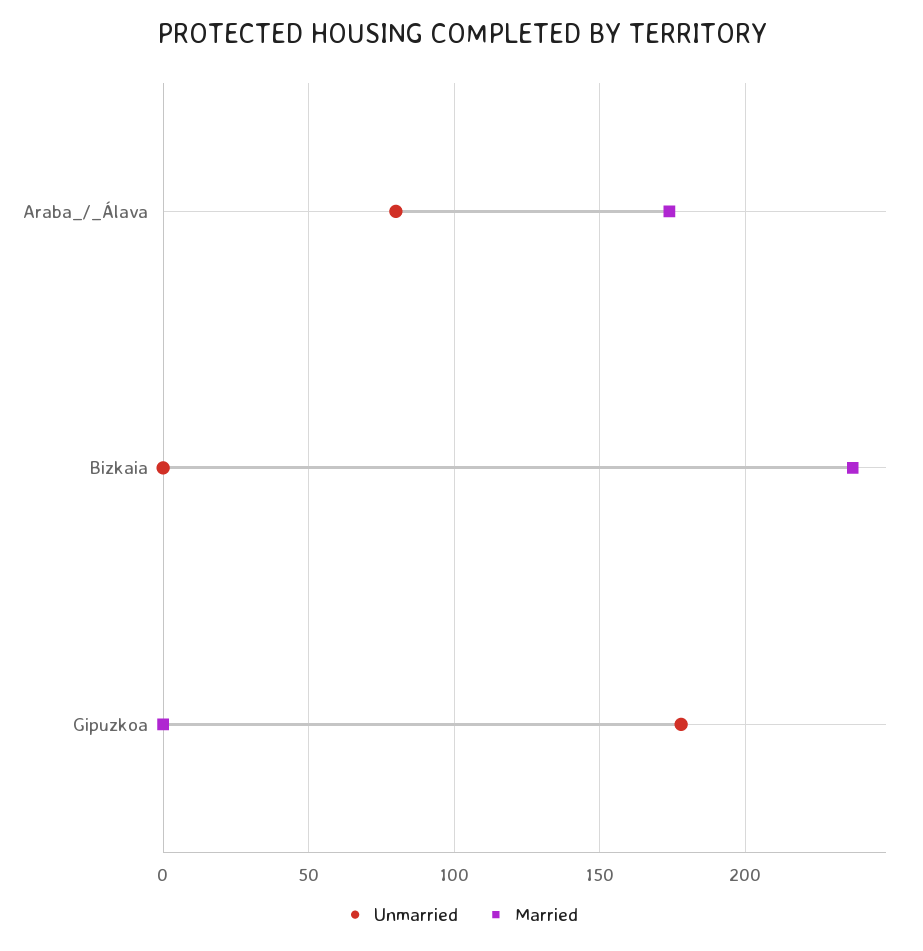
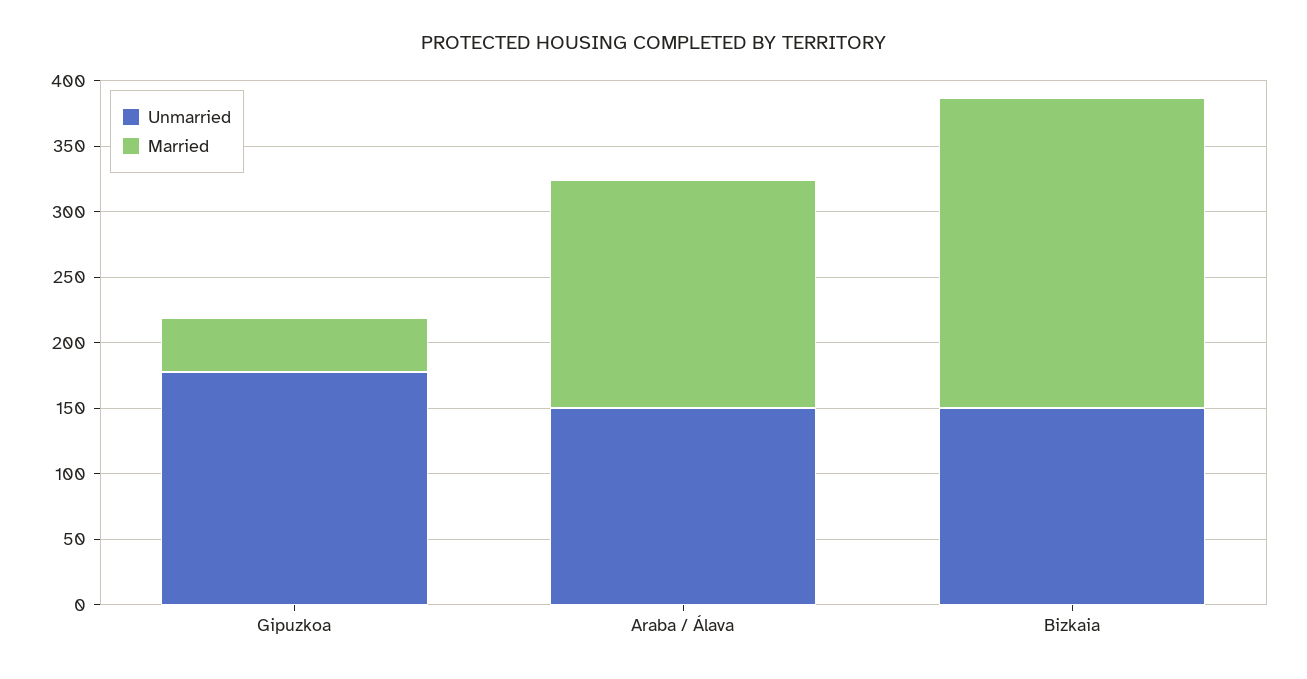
  {
    "Unmarried": {
-     "Araba_/_Álava": 80,
+     "Araba_/_Álava": 150,
-     "Bizkaia": 0,
+     "Bizkaia": 150,
      "Gipuzkoa": 180
    },
    "Married": {
      "Araba_/_Álava": 175,
      "Bizkaia": 235,
-     "Gipuzkoa": 0
+     "Gipuzkoa": 40
    }
  }

